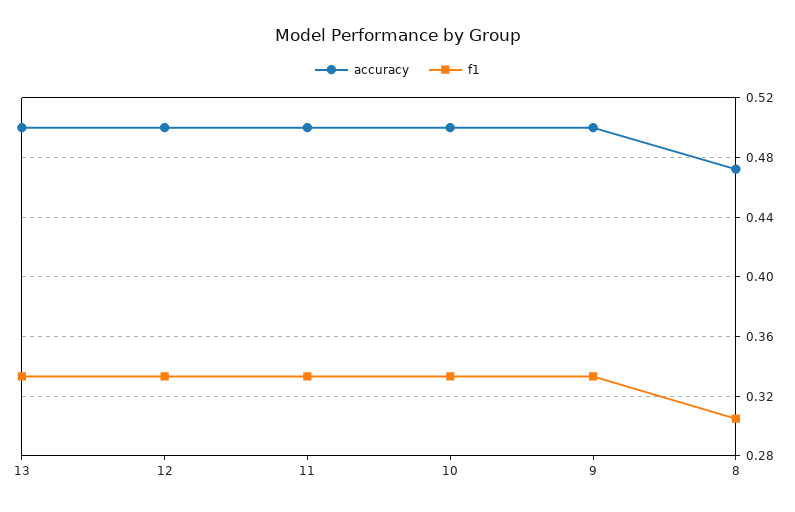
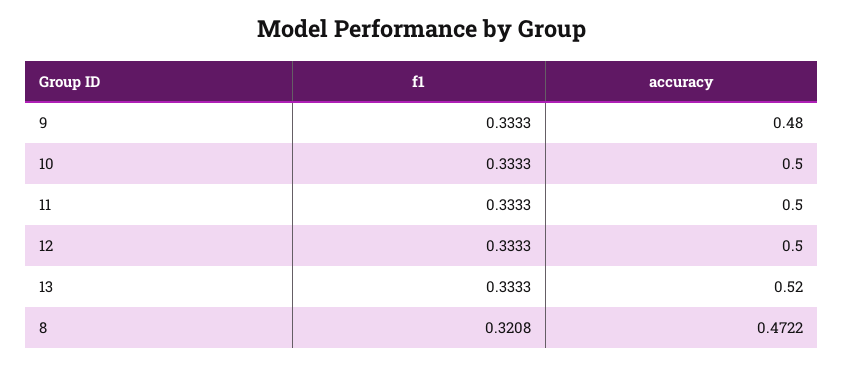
  {
    "accuracy": {
-     "13": 0.5,
+     "13": 0.52,
      "12": 0.5,
      "11": 0.5,
      "10": 0.5,
-     "9": 0.5,
+     "9": 0.48,
      "8": 0.4722
    },
    "f1": {
      "13": 0.3333,
      "12": 0.3333,
      "11": 0.3333,
      "10": 0.3333,
      "9": 0.3333,
-     "8": 0.305
+     "8": 0.3208
    }
  }

